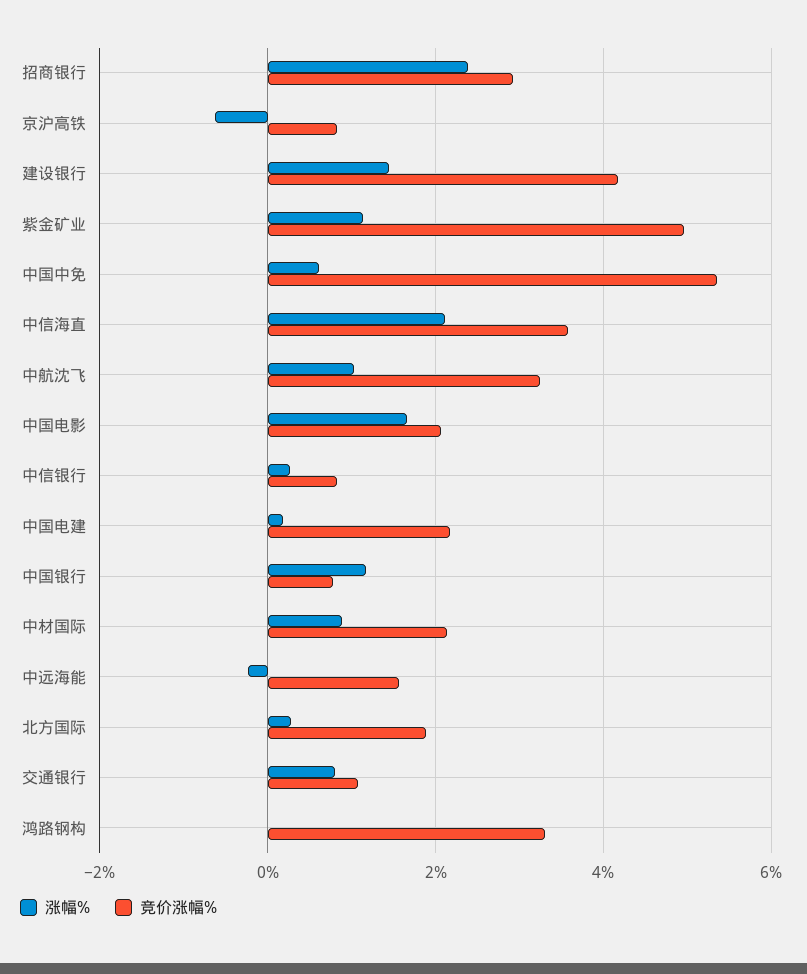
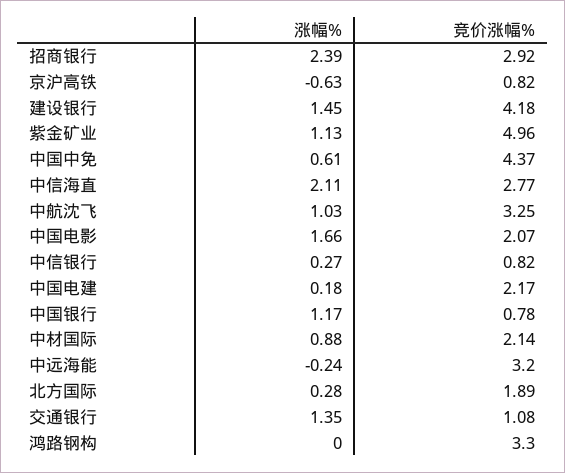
  {
    "涨幅%": {
      "招商银行": 2.39,
      "京沪高铁": -0.63,
      "建设银行": 1.45,
      "紫金矿业": 1.13,
      "中国中免": 0.61,
      "中信海直": 2.11,
      "中航沈飞": 1.03,
      "中国电影": 1.66,
      "中信银行": 0.27,
      "中国电建": 0.18,
      "中国银行": 1.17,
      "中材国际": 0.88,
      "中远海能": -0.24,
      "北方国际": 0.28,
-     "交通银行": 0.8,
+     "交通银行": 1.35,
      "鸿路钢构": 0
    },
    "竞价涨幅%": {
      "招商银行": 2.92,
      "京沪高铁": 0.82,
      "建设银行": 4.18,
      "紫金矿业": 4.96,
-     "中国中免": 5.4,
+     "中国中免": 4.37,
-     "中信海直": 3.6,
+     "中信海直": 2.77,
      "中航沈飞": 3.25,
      "中国电影": 2.07,
      "中信银行": 0.82,
      "中国电建": 2.17,
      "中国银行": 0.78,
      "中材国际": 2.14,
-     "中远海能": 1.6,
+     "中远海能": 3.2,
      "北方国际": 1.89,
      "交通银行": 1.08,
      "鸿路钢构": 3.3
    }
  }

